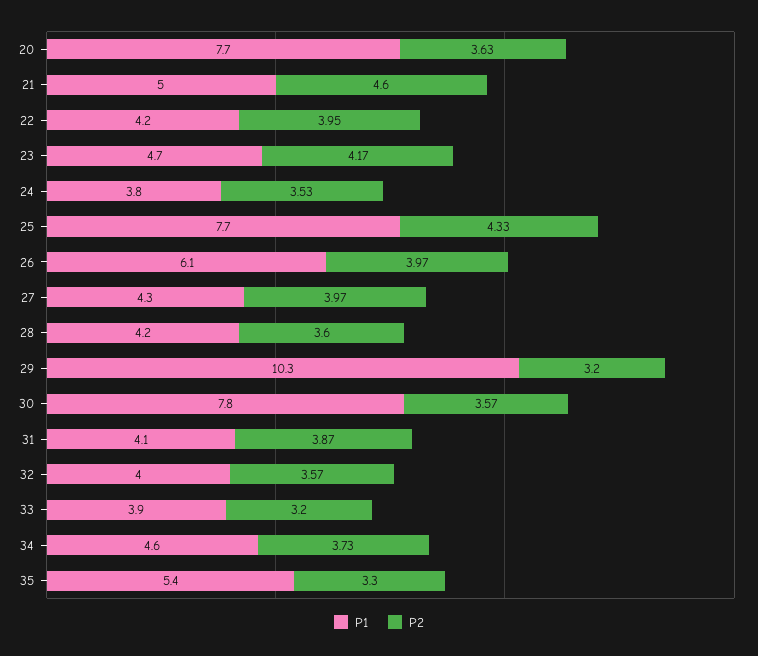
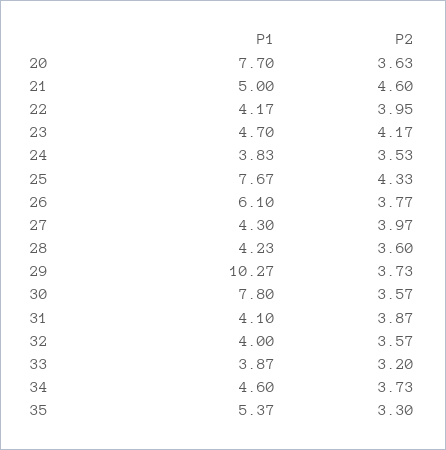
  {
    "P1": {
      "20": 7.7,
      "21": 5,
      "22": 4.17,
      "23": 4.7,
      "24": 3.83,
      "25": 7.67,
      "26": 6.1,
      "27": 4.3,
      "28": 4.23,
      "29": 10.27,
      "30": 7.8,
      "31": 4.1,
      "32": 4,
      "33": 3.87,
      "34": 4.6,
      "35": 5.37
    },
    "P2": {
      "20": 3.63,
      "21": 4.6,
      "22": 3.95,
      "23": 4.17,
      "24": 3.53,
      "25": 4.33,
-     "26": 3.97,
+     "26": 3.77,
      "27": 3.97,
      "28": 3.6,
-     "29": 3.2,
+     "29": 3.73,
      "30": 3.57,
      "31": 3.87,
      "32": 3.57,
      "33": 3.2,
      "34": 3.73,
      "35": 3.3
    }
  }

